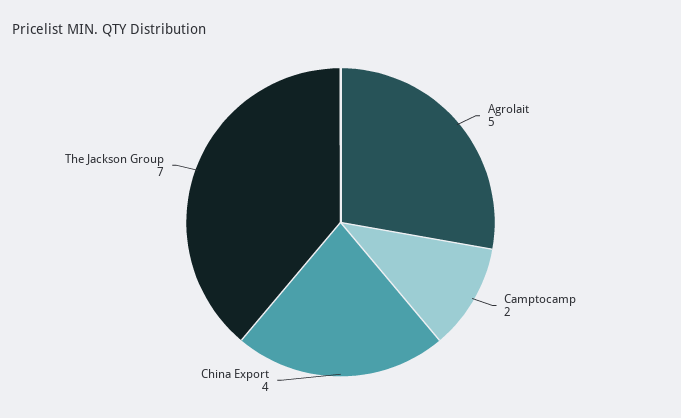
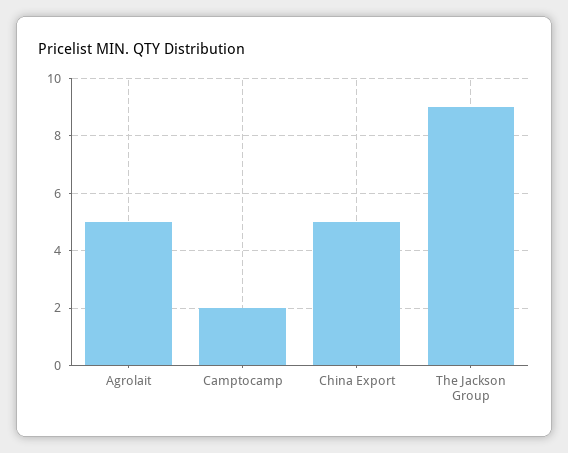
  {
    "Agrolait": 5,
    "Camptocamp": 2,
-   "China Export": 4,
+   "China Export": 5,
-   "The Jackson Group": 7
+   "The Jackson Group": 9
  }

